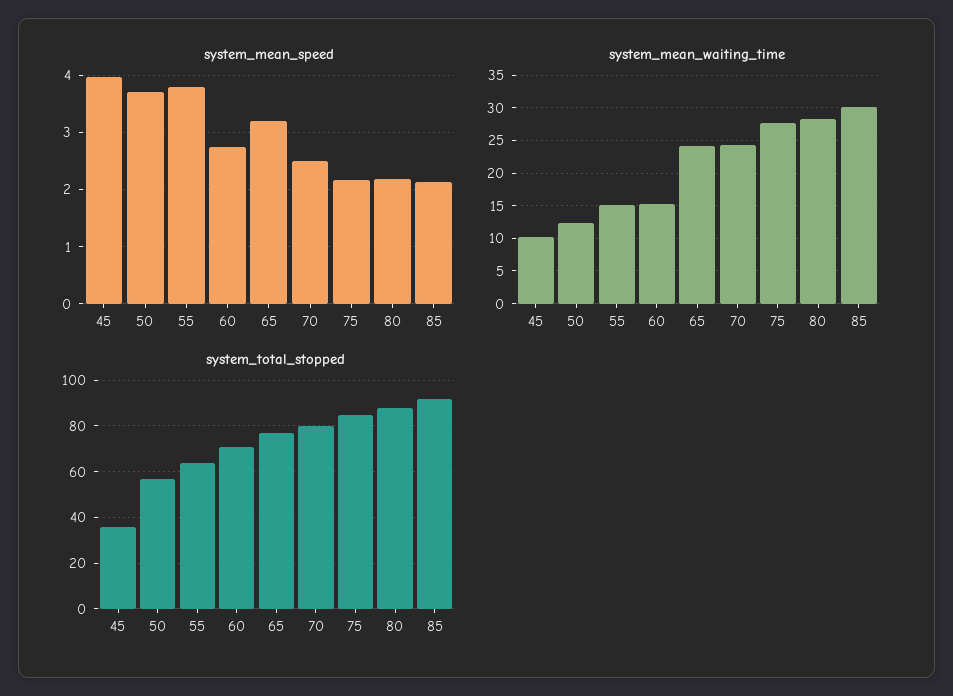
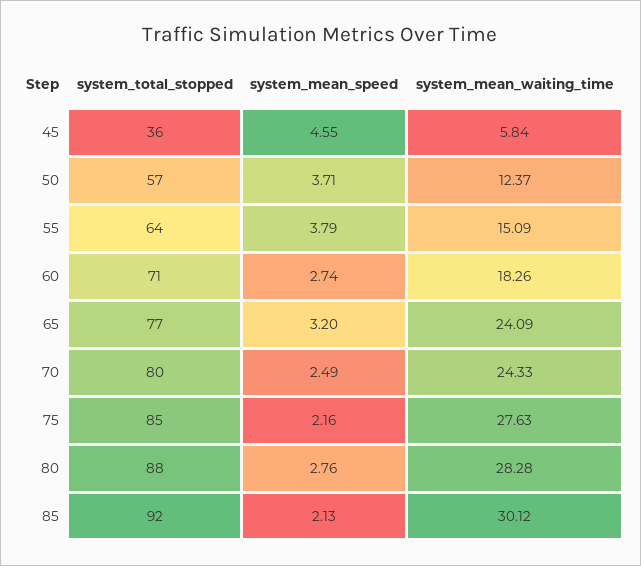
  {
    "system_mean_speed": {
-     "45": 4,
+     "45": 4.55,
      "50": 3.71,
      "55": 3.79,
      "60": 2.74,
      "65": 3.2,
      "70": 2.49,
      "75": 2.16,
-     "80": 2.2,
+     "80": 2.76,
      "85": 2.13
    },
    "system_mean_waiting_time": {
-     "45": 10,
+     "45": 5.84,
      "50": 12.37,
      "55": 15.09,
-     "60": 15,
+     "60": 18.26,
      "65": 24.09,
      "70": 24.33,
      "75": 27.63,
      "80": 28.28,
      "85": 30.12
    },
    "system_total_stopped": {
      "45": 36,
      "50": 57,
      "55": 64,
      "60": 71,
      "65": 77,
      "70": 80,
      "75": 85,
      "80": 88,
      "85": 92
    }
  }

